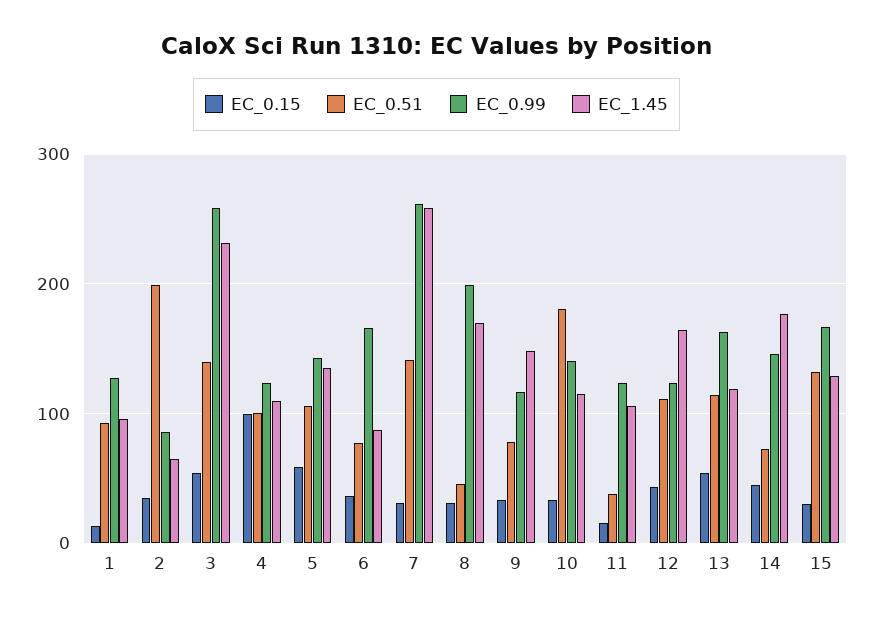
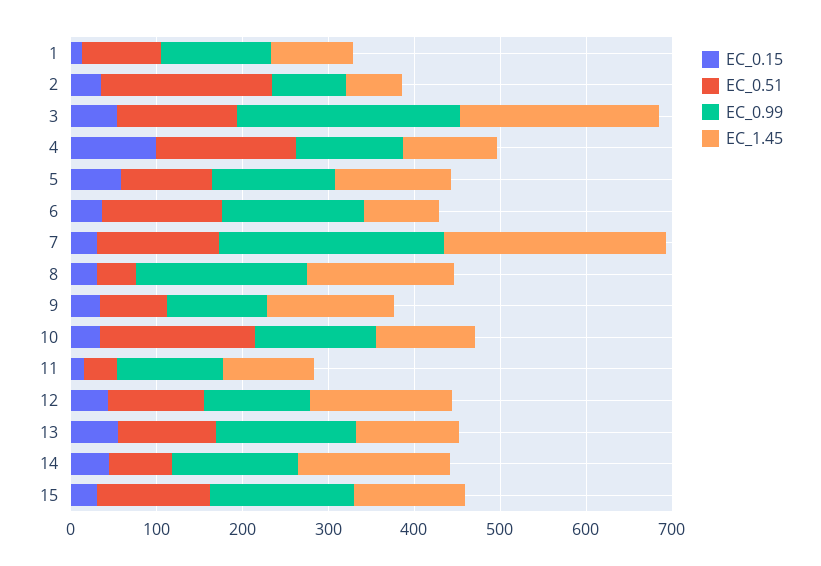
  {
    "EC_0.15": {
      "1": 10,
      "2": 40,
      "3": 50,
      "4": 100,
      "5": 60,
      "6": 40,
      "7": 30,
      "8": 30,
      "9": 30,
      "10": 30,
      "11": 20,
      "12": 40,
      "13": 50,
      "14": 40,
      "15": 30
    },
    "EC_0.51": {
      "1": 90,
      "2": 200,
      "3": 140,
-     "4": 100,
+     "4": 160,
      "5": 110,
-     "6": 80,
+     "6": 140,
      "7": 140,
      "8": 50,
      "9": 80,
      "10": 180,
      "11": 40,
      "12": 110,
      "13": 110,
      "14": 70,
      "15": 130
    },
    "EC_0.99": {
      "1": 130,
      "2": 90,
      "3": 260,
      "4": 120,
      "5": 140,
      "6": 170,
      "7": 260,
      "8": 200,
      "9": 120,
      "10": 140,
      "11": 120,
      "12": 120,
      "13": 160,
      "14": 150,
      "15": 170
    },
    "EC_1.45": {
      "1": 100,
      "2": 70,
      "3": 230,
      "4": 110,
      "5": 130,
      "6": 90,
      "7": 260,
      "8": 170,
      "9": 150,
      "10": 120,
      "11": 110,
      "12": 160,
      "13": 120,
      "14": 180,
      "15": 130
    }
  }

